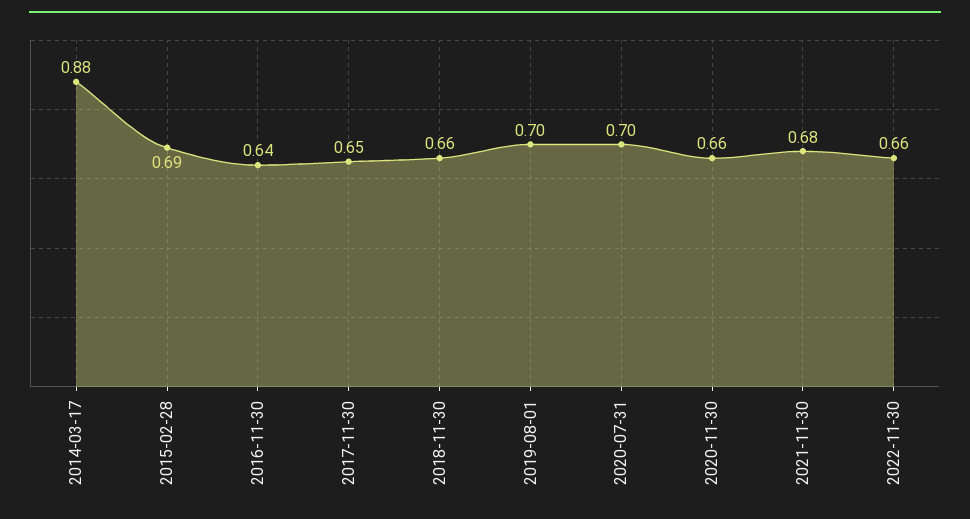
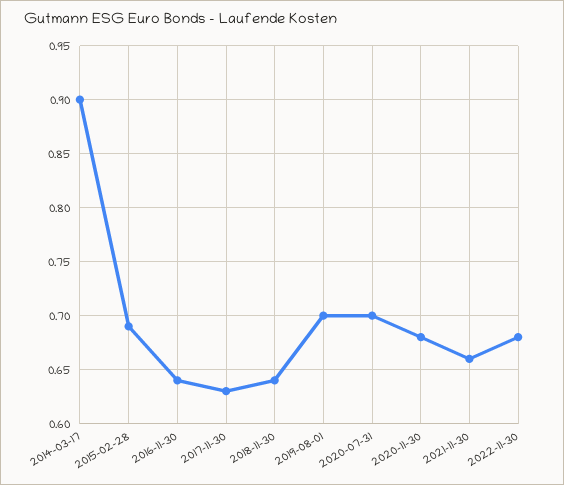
  {
-   "2014-03-17": 0.88,
+   "2014-03-17": 0.9,
    "2015-02-28": 0.69,
    "2016-11-30": 0.64,
-   "2017-11-30": 0.65,
+   "2017-11-30": 0.63,
-   "2018-11-30": 0.66,
+   "2018-11-30": 0.64,
    "2019-08-01": 0.7,
    "2020-07-31": 0.7,
-   "2020-11-30": 0.66,
+   "2020-11-30": 0.68,
-   "2021-11-30": 0.68,
+   "2021-11-30": 0.66,
-   "2022-11-30": 0.66
+   "2022-11-30": 0.68
  }

